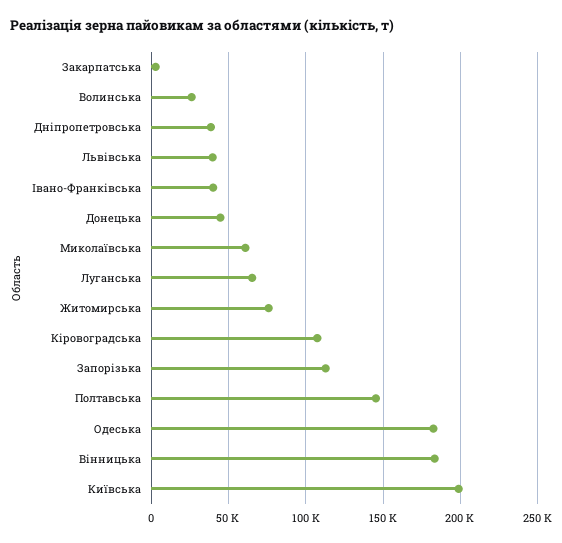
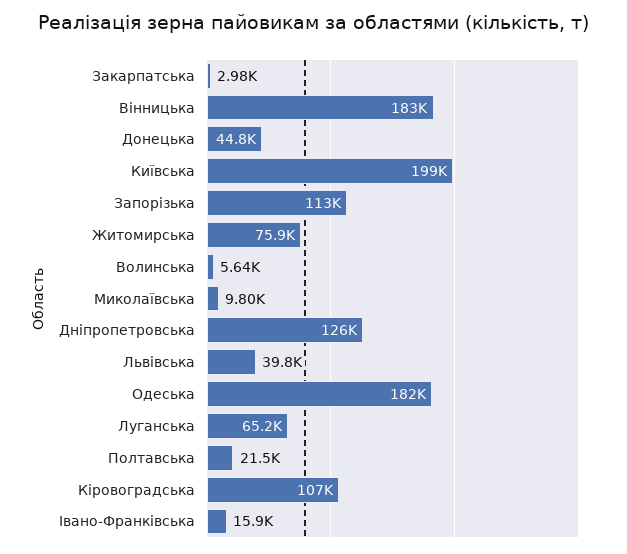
  {
    "Закарпатська": 2980,
-   "Волинська": 25000,
+   "Волинська": 5640,
-   "Дніпропетровська": 40000,
+   "Дніпропетровська": 126000,
    "Львівська": 39800,
-   "Івано-Франківська": 40000,
+   "Івано-Франківська": 15900,
    "Донецька": 44800,
-   "Миколаївська": 60000,
+   "Миколаївська": 9800,
    "Луганська": 65200,
    "Житомирська": 75900,
    "Кіровоградська": 107000,
    "Запорізька": 113000,
-   "Полтавська": 145000,
+   "Полтавська": 21500,
    "Одеська": 182000,
    "Вінницька": 183000,
    "Київська": 199000
  }

